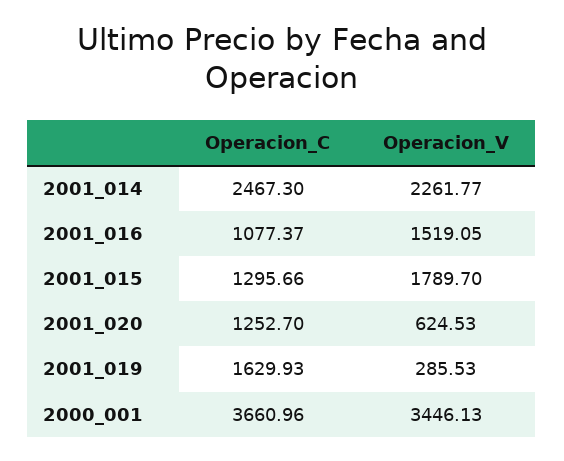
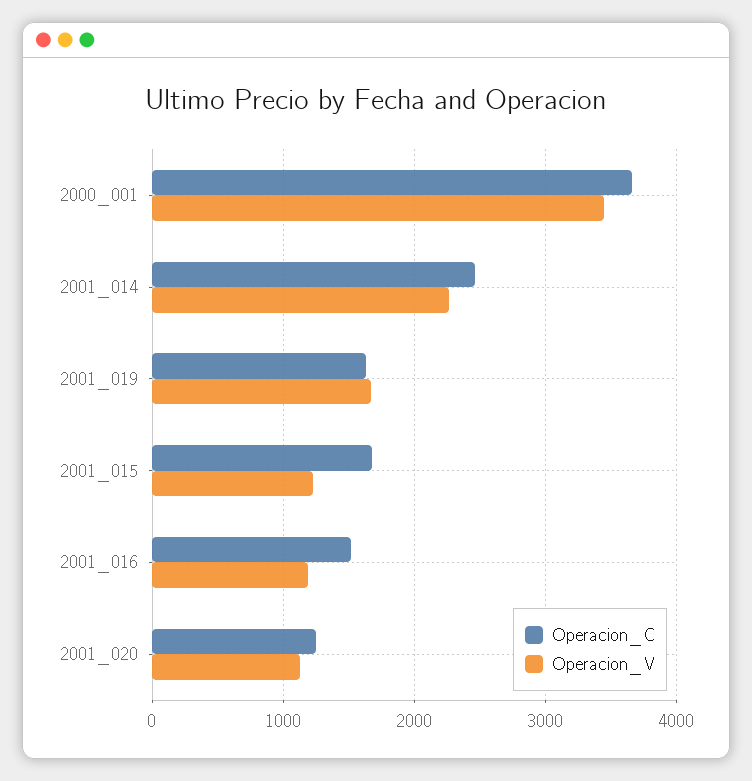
  {
    "Operacion_C": {
      "2001_014": 2467.3,
-     "2001_016": 1077.37,
+     "2001_016": 1500,
-     "2001_015": 1295.66,
+     "2001_015": 1700,
      "2001_020": 1252.7,
      "2001_019": 1629.93,
      "2000_001": 3660.96
    },
    "Operacion_V": {
      "2001_014": 2261.77,
-     "2001_016": 1519.05,
+     "2001_016": 1200,
-     "2001_015": 1789.7,
+     "2001_015": 1200,
-     "2001_020": 624.53,
+     "2001_020": 1100,
-     "2001_019": 285.53,
+     "2001_019": 1700,
      "2000_001": 3446.13
    }
  }

